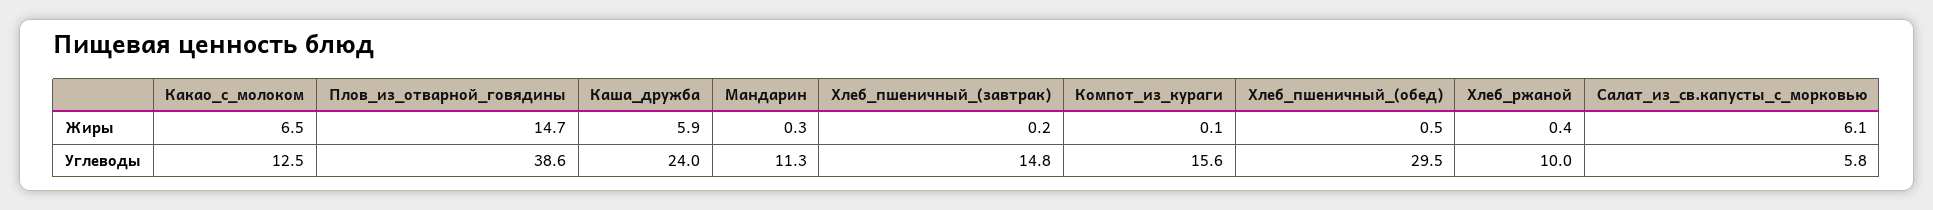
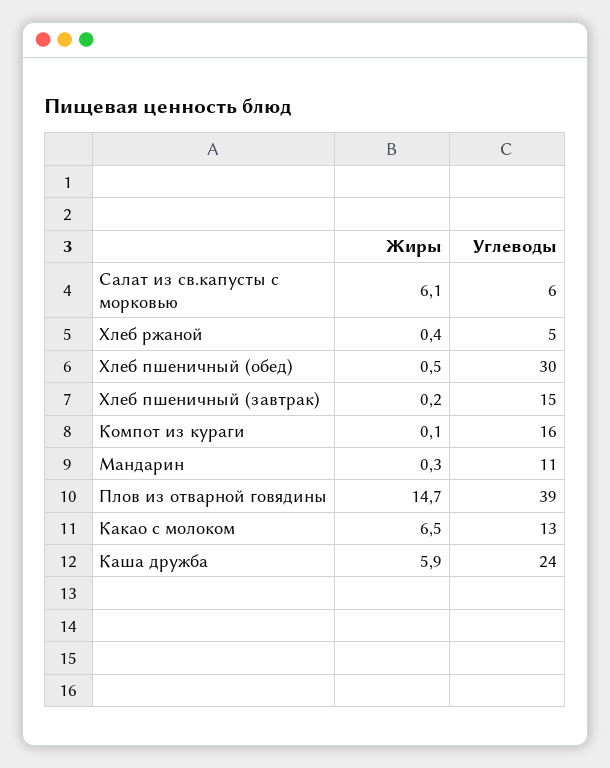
  {
    "Какао_с_молоком": {
      "Жиры": 6.5,
      "Углеводы": 12.5
    },
    "Плов_из_отварной_говядины": {
      "Жиры": 14.7,
      "Углеводы": 38.6
    },
    "Каша_дружба": {
      "Жиры": 5.9,
      "Углеводы": 24
    },
    "Мандарин": {
      "Жиры": 0.3,
      "Углеводы": 11.3
    },
    "Хлеб_пшеничный_(завтрак)": {
      "Жиры": 0.2,
      "Углеводы": 14.8
    },
    "Компот_из_кураги": {
      "Жиры": 0.1,
      "Углеводы": 15.6
    },
    "Хлеб_пшеничный_(обед)": {
      "Жиры": 0.5,
      "Углеводы": 29.5
    },
    "Хлеб_ржаной": {
      "Жиры": 0.4,
-     "Углеводы": 10
+     "Углеводы": 5
    },
    "Салат_из_св.капусты_с_морковью": {
      "Жиры": 6.1,
      "Углеводы": 5.8
    }
  }

